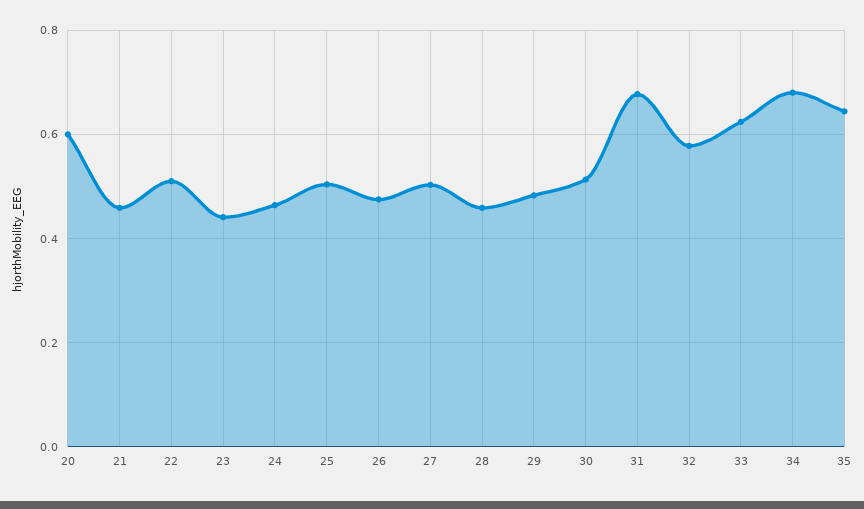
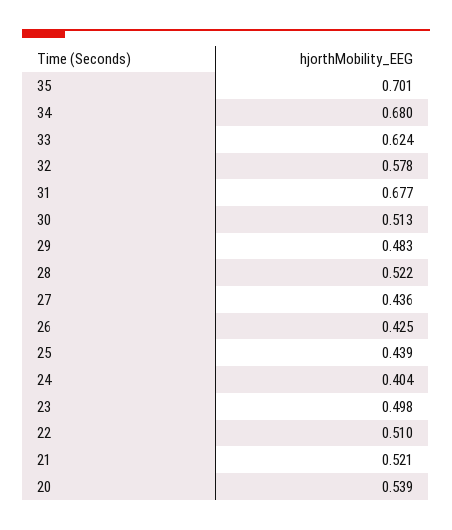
  {
-   "20": 0.6,
+   "20": 0.539,
-   "21": 0.46,
+   "21": 0.521,
    "22": 0.51,
-   "23": 0.44,
+   "23": 0.498,
-   "24": 0.46,
+   "24": 0.404,
-   "25": 0.5,
+   "25": 0.439,
-   "26": 0.48,
+   "26": 0.425,
-   "27": 0.5,
+   "27": 0.436,
-   "28": 0.46,
+   "28": 0.522,
    "29": 0.483,
    "30": 0.513,
    "31": 0.677,
    "32": 0.578,
    "33": 0.624,
    "34": 0.68,
-   "35": 0.64
+   "35": 0.701
  }

